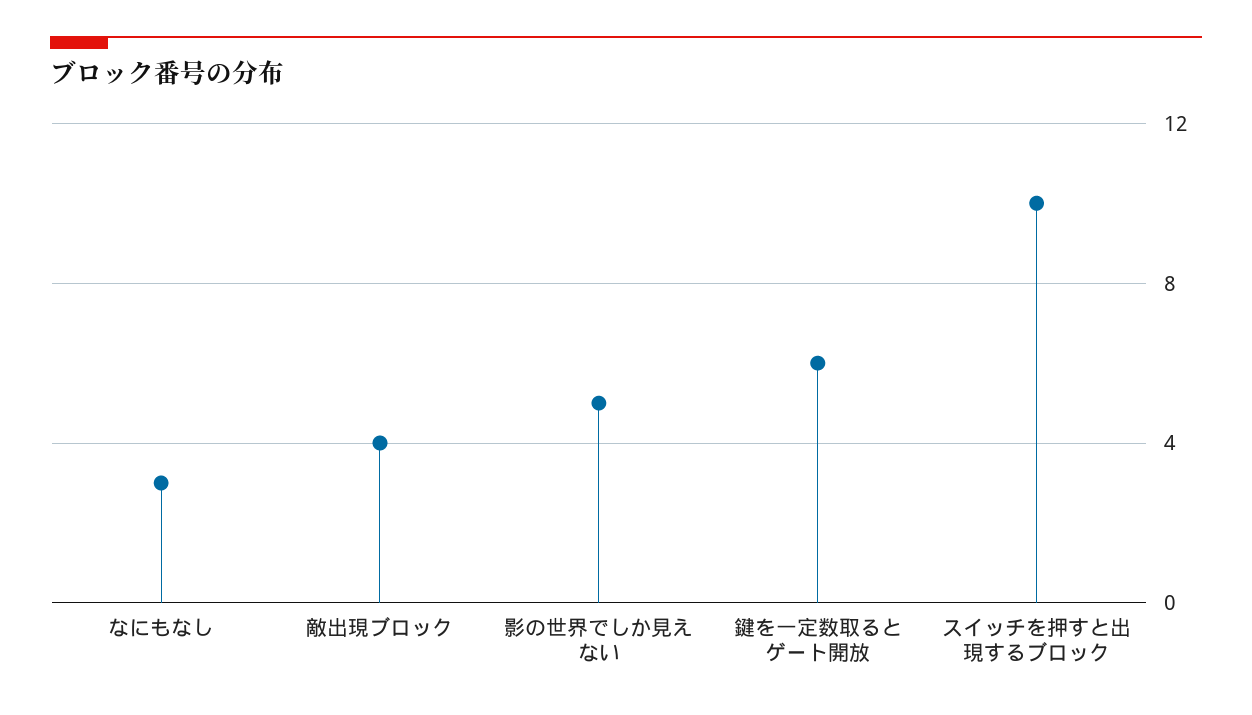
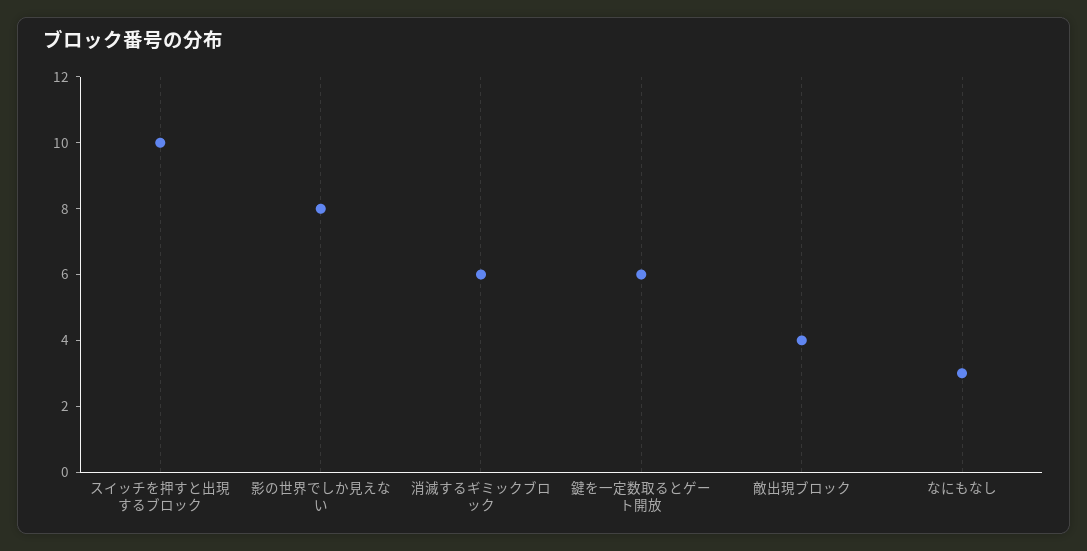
  {
    "なにもなし": 3,
    "敵出現ブロック": 4,
-   "影の世界でしか見えない": 5,
+   "影の世界でしか見えない": 8,
    "鍵を一定数取るとゲート開放": 6,
-   "スイッチを押すと出現するブロック": 10
+   "スイッチを押すと出現するブロック": 10,
+   "消滅するギミックブロック": 6
  }

